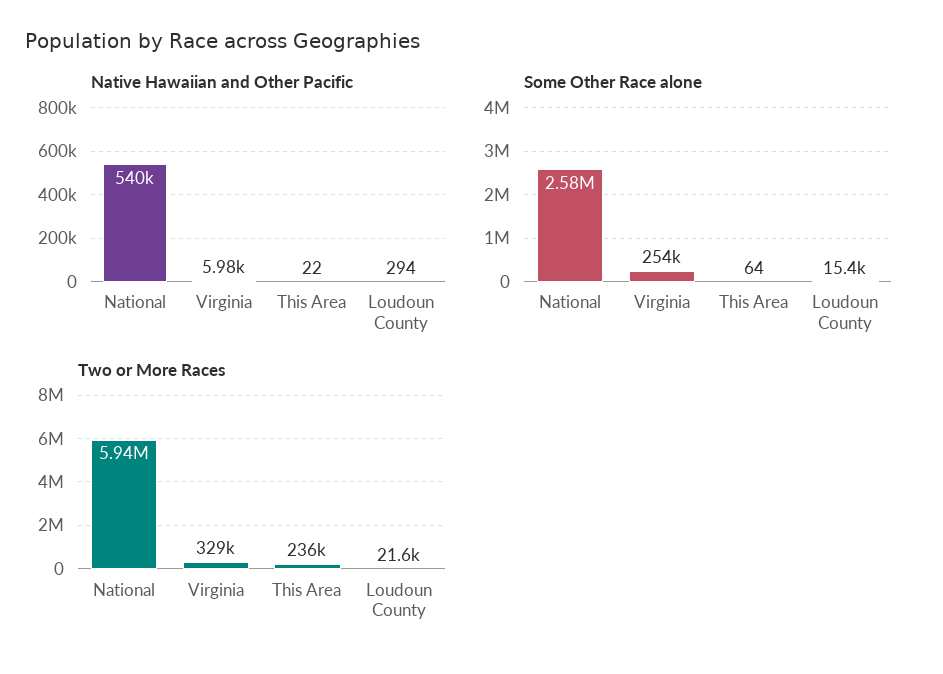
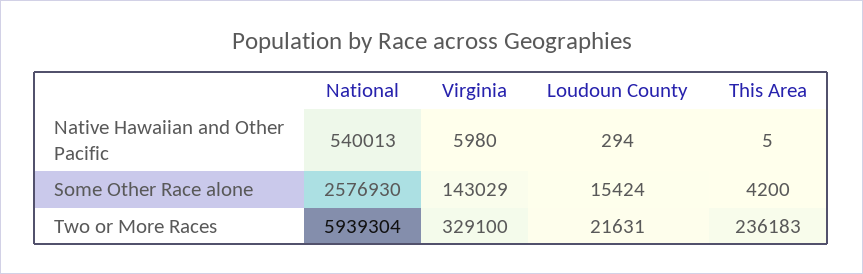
  {
    "Native Hawaiian and Other Pacific": {
      "National": 540013,
      "Virginia": 5980,
-     "This Area": 22,
+     "This Area": 5,
      "Loudoun County": 294
    },
    "Some Other Race alone": {
      "National": 2576930,
-     "Virginia": 254000,
+     "Virginia": 143029,
-     "This Area": 64,
+     "This Area": 4200,
      "Loudoun County": 15424
    },
    "Two or More Races": {
      "National": 5939304,
      "Virginia": 329100,
      "This Area": 236183,
      "Loudoun County": 21631
    }
  }

